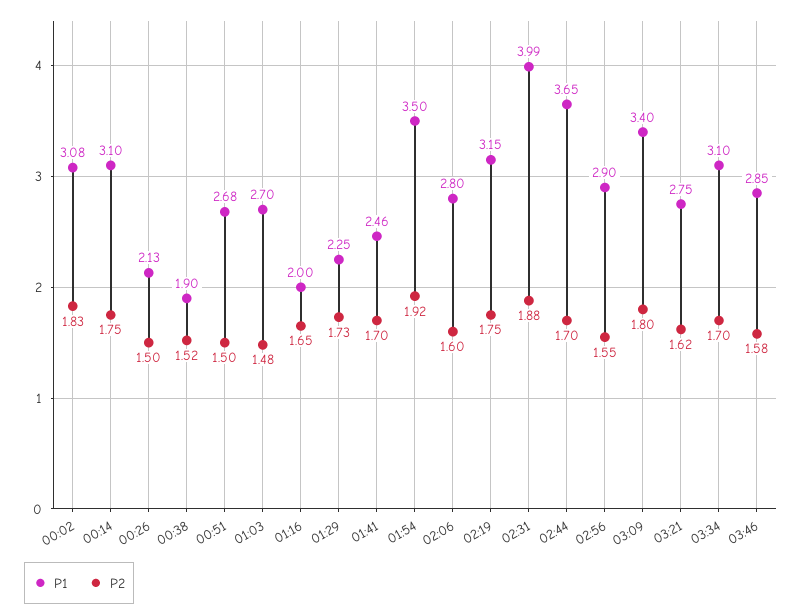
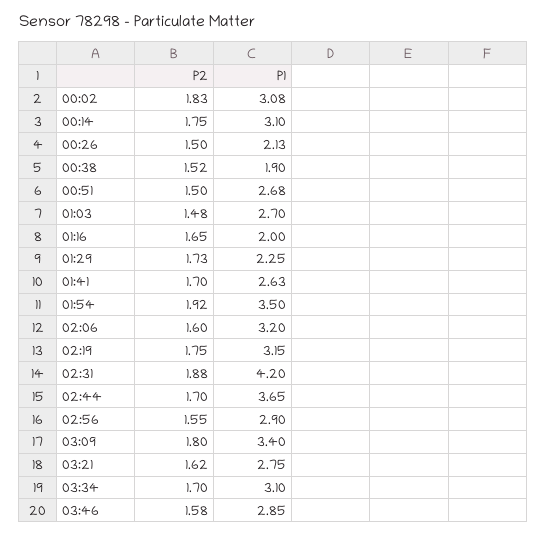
  {
    "P1": {
      "00:02": 3.08,
      "00:14": 3.1,
      "00:26": 2.13,
      "00:38": 1.9,
      "00:51": 2.68,
      "01:03": 2.7,
      "01:16": 2,
      "01:29": 2.25,
-     "01:41": 2.46,
+     "01:41": 2.63,
      "01:54": 3.5,
-     "02:06": 2.8,
+     "02:06": 3.2,
      "02:19": 3.15,
-     "02:31": 3.99,
+     "02:31": 4.2,
      "02:44": 3.65,
      "02:56": 2.9,
      "03:09": 3.4,
      "03:21": 2.75,
      "03:34": 3.1,
      "03:46": 2.85
    },
    "P2": {
      "00:02": 1.83,
      "00:14": 1.75,
      "00:26": 1.5,
      "00:38": 1.52,
      "00:51": 1.5,
      "01:03": 1.48,
      "01:16": 1.65,
      "01:29": 1.73,
      "01:41": 1.7,
      "01:54": 1.92,
      "02:06": 1.6,
      "02:19": 1.75,
      "02:31": 1.88,
      "02:44": 1.7,
      "02:56": 1.55,
      "03:09": 1.8,
      "03:21": 1.62,
      "03:34": 1.7,
      "03:46": 1.58
    }
  }

